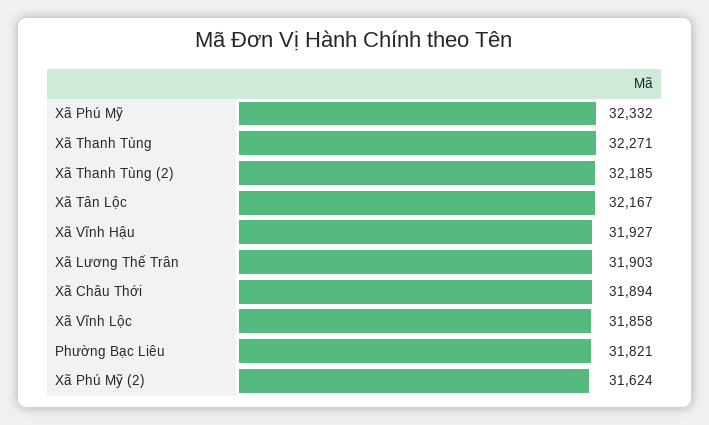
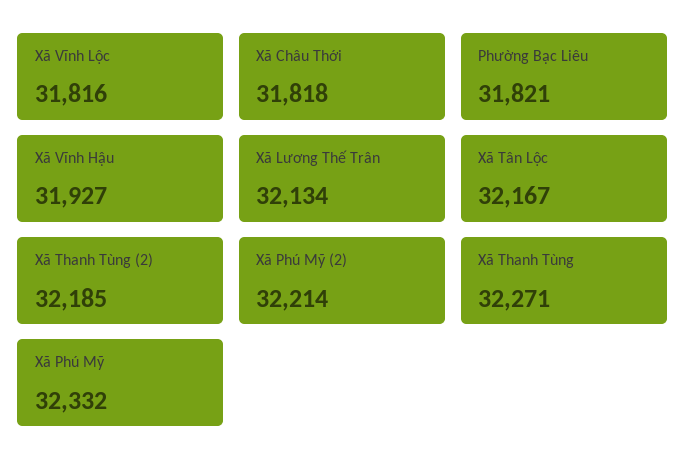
  {
    "Xã Phú Mỹ": 32332,
    "Xã Thanh Tùng": 32271,
    "Xã Thanh Tùng (2)": 32185,
    "Xã Tân Lộc": 32167,
    "Xã Vĩnh Hậu": 31927,
-   "Xã Lương Thế Trân": 31903,
+   "Xã Lương Thế Trân": 32134,
-   "Xã Châu Thới": 31894,
+   "Xã Châu Thới": 31818,
-   "Xã Vĩnh Lộc": 31858,
+   "Xã Vĩnh Lộc": 31816,
    "Phường Bạc Liêu": 31821,
-   "Xã Phú Mỹ (2)": 31624
+   "Xã Phú Mỹ (2)": 32214
  }

